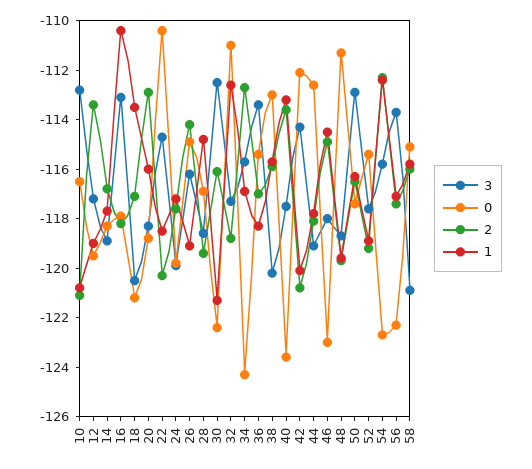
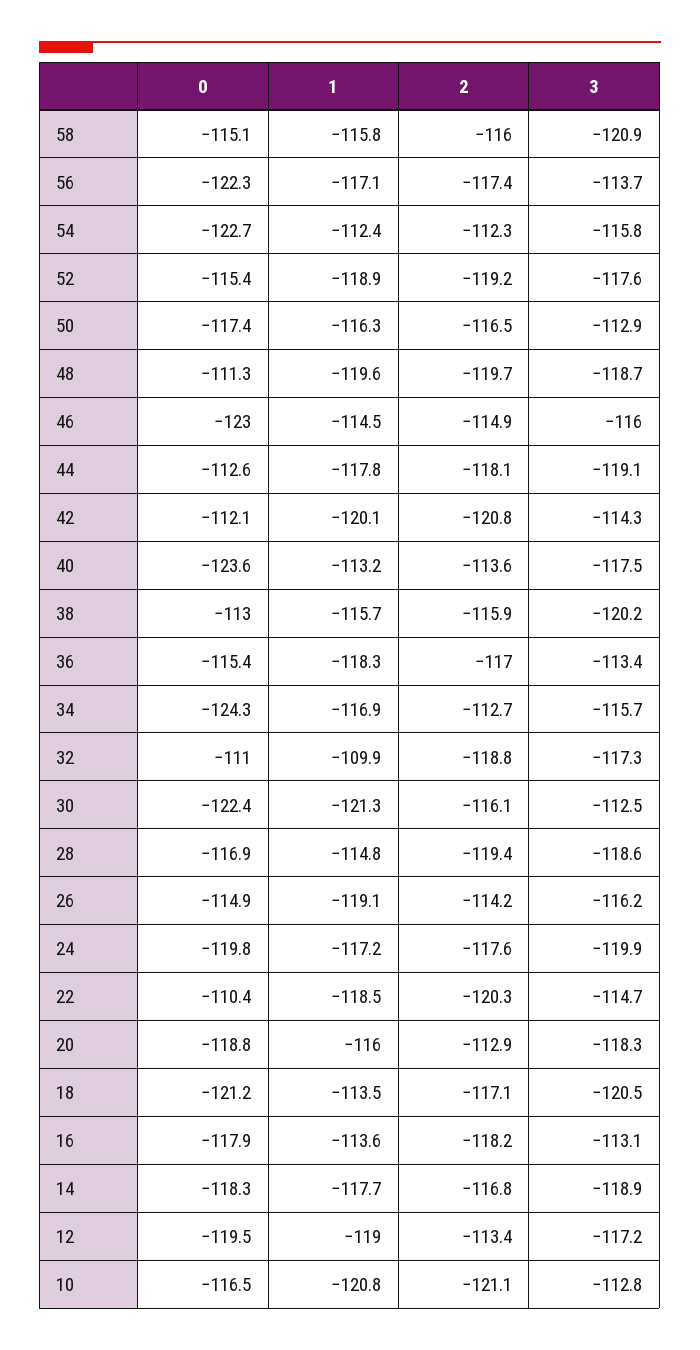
  {
    "3": {
      "10": -112.8,
      "12": -117.2,
      "14": -118.9,
      "16": -113.1,
      "18": -120.5,
      "20": -118.3,
      "22": -114.7,
      "24": -119.9,
      "26": -116.2,
      "28": -118.6,
      "30": -112.5,
      "32": -117.3,
      "34": -115.7,
      "36": -113.4,
      "38": -120.2,
      "40": -117.5,
      "42": -114.3,
      "44": -119.1,
-     "46": -118,
+     "46": -116,
      "48": -118.7,
      "50": -112.9,
      "52": -117.6,
      "54": -115.8,
      "56": -113.7,
      "58": -120.9
    },
    "0": {
      "10": -116.5,
      "12": -119.5,
      "14": -118.3,
      "16": -117.9,
      "18": -121.2,
      "20": -118.8,
      "22": -110.4,
      "24": -119.8,
      "26": -114.9,
      "28": -116.9,
      "30": -122.4,
      "32": -111,
      "34": -124.3,
      "36": -115.4,
      "38": -113,
      "40": -123.6,
      "42": -112.1,
      "44": -112.6,
      "46": -123,
      "48": -111.3,
      "50": -117.4,
      "52": -115.4,
      "54": -122.7,
      "56": -122.3,
      "58": -115.1
    },
    "2": {
      "10": -121.1,
      "12": -113.4,
      "14": -116.8,
      "16": -118.2,
      "18": -117.1,
      "20": -112.9,
      "22": -120.3,
      "24": -117.6,
      "26": -114.2,
      "28": -119.4,
      "30": -116.1,
      "32": -118.8,
      "34": -112.7,
      "36": -117,
      "38": -115.9,
      "40": -113.6,
      "42": -120.8,
      "44": -118.1,
      "46": -114.9,
      "48": -119.7,
      "50": -116.5,
      "52": -119.2,
      "54": -112.3,
      "56": -117.4,
      "58": -116
    },
    "1": {
      "10": -120.8,
      "12": -119,
      "14": -117.7,
-     "16": -110.5,
+     "16": -113.6,
      "18": -113.5,
      "20": -116,
      "22": -118.5,
      "24": -117.2,
      "26": -119.1,
      "28": -114.8,
      "30": -121.3,
-     "32": -112.5,
+     "32": -109.9,
      "34": -116.9,
      "36": -118.3,
      "38": -115.7,
      "40": -113.2,
      "42": -120.1,
      "44": -117.8,
      "46": -114.5,
      "48": -119.6,
      "50": -116.3,
      "52": -118.9,
      "54": -112.4,
      "56": -117.1,
      "58": -115.8
    }
  }

